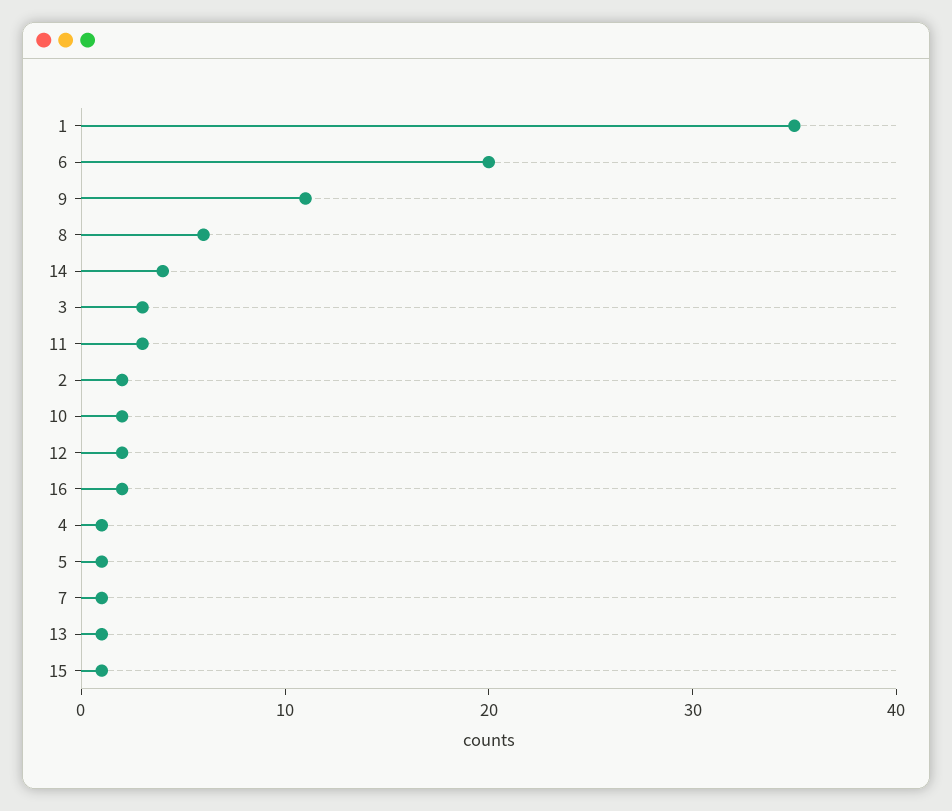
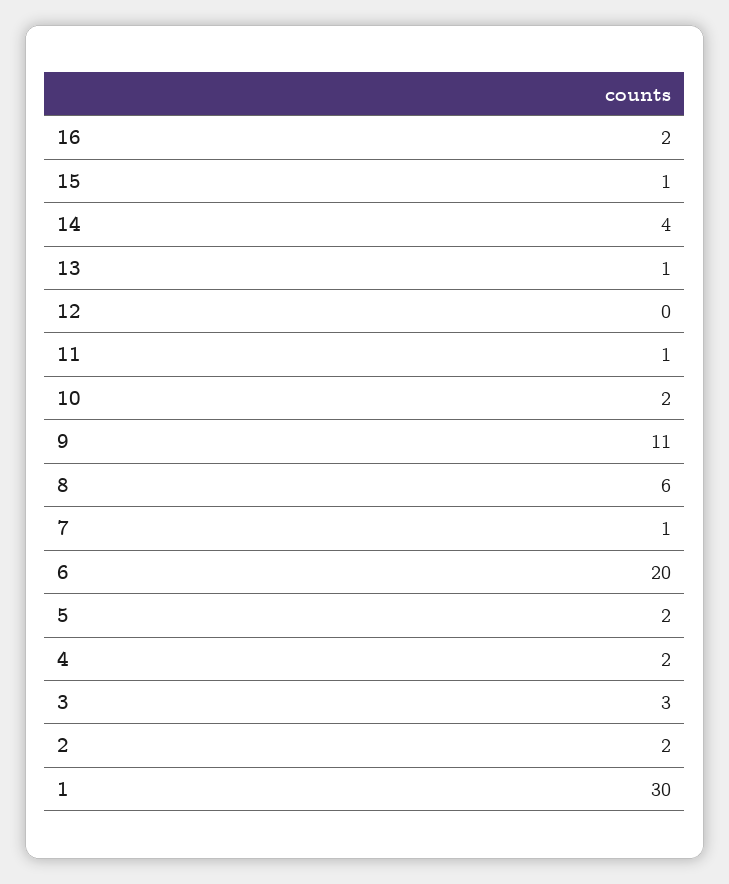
  {
-   "1": 35,
+   "1": 30,
    "6": 20,
    "9": 11,
    "8": 6,
    "14": 4,
    "3": 3,
-   "11": 3,
+   "11": 1,
    "2": 2,
    "10": 2,
-   "12": 2,
+   "12": 0,
    "16": 2,
-   "4": 1,
+   "4": 2,
-   "5": 1,
+   "5": 2,
    "7": 1,
    "13": 1,
    "15": 1
  }

